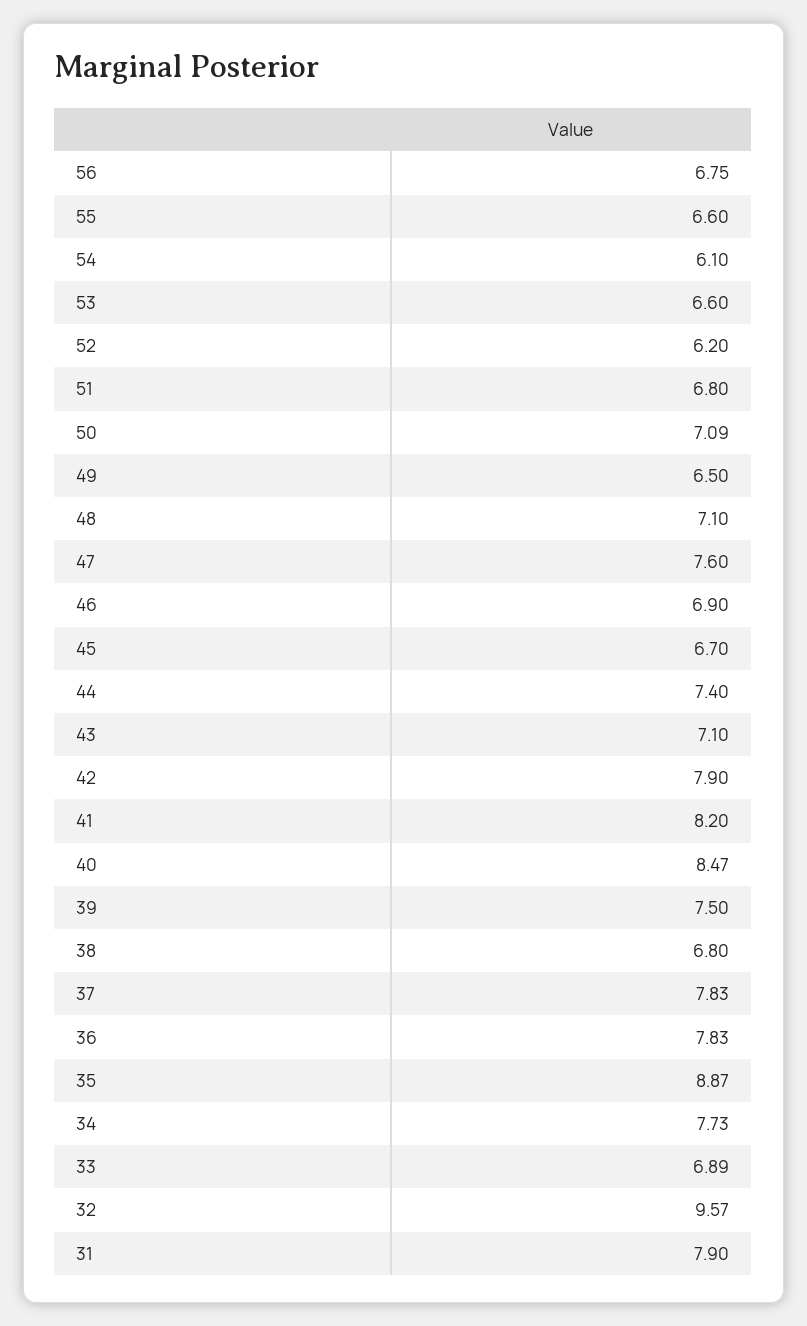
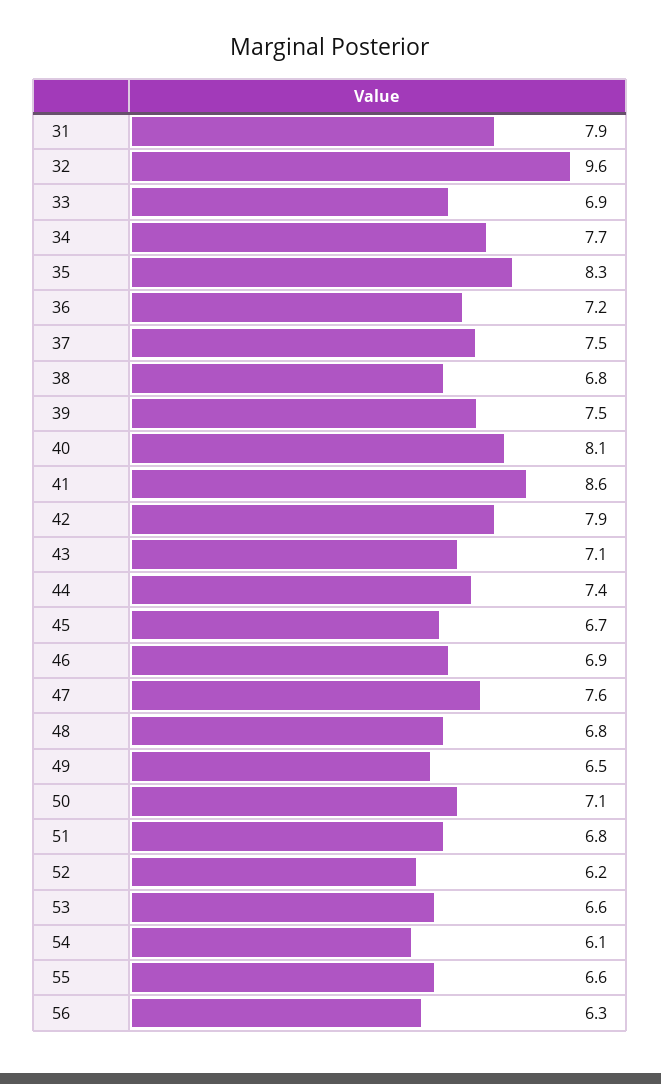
  {
-   "56": 6.75,
+   "56": 6.3,
    "55": 6.6,
    "54": 6.1,
    "53": 6.6,
    "52": 6.2,
    "51": 6.8,
    "50": 7.09,
    "49": 6.5,
-   "48": 7.1,
+   "48": 6.8,
    "47": 7.6,
    "46": 6.9,
    "45": 6.7,
    "44": 7.4,
    "43": 7.1,
    "42": 7.9,
-   "41": 8.2,
+   "41": 8.6,
-   "40": 8.47,
+   "40": 8.1,
    "39": 7.5,
    "38": 6.8,
-   "37": 7.83,
+   "37": 7.5,
-   "36": 7.83,
+   "36": 7.2,
-   "35": 8.87,
+   "35": 8.3,
    "34": 7.73,
    "33": 6.89,
    "32": 9.57,
    "31": 7.9
  }

